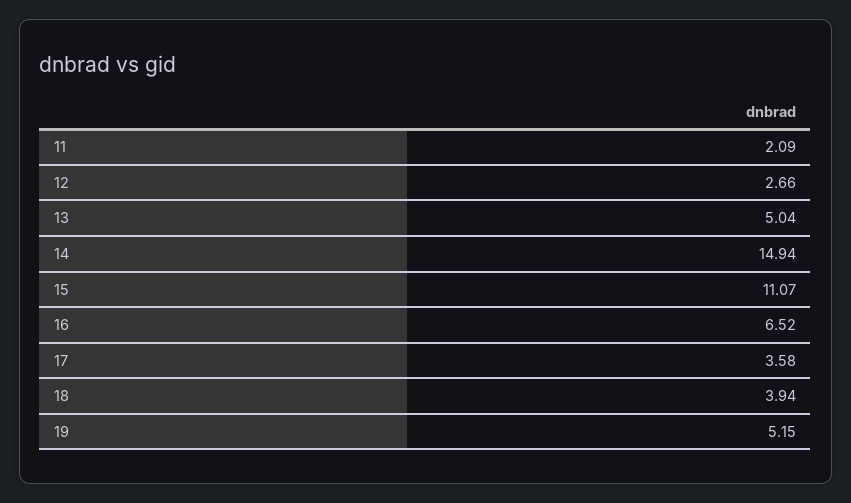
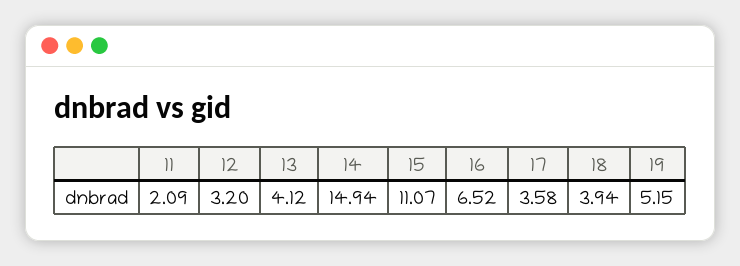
  {
    "11": 2.09,
-   "12": 2.66,
+   "12": 3.2,
-   "13": 5.04,
+   "13": 4.12,
    "14": 14.94,
    "15": 11.07,
    "16": 6.52,
    "17": 3.58,
    "18": 3.94,
    "19": 5.15
  }

